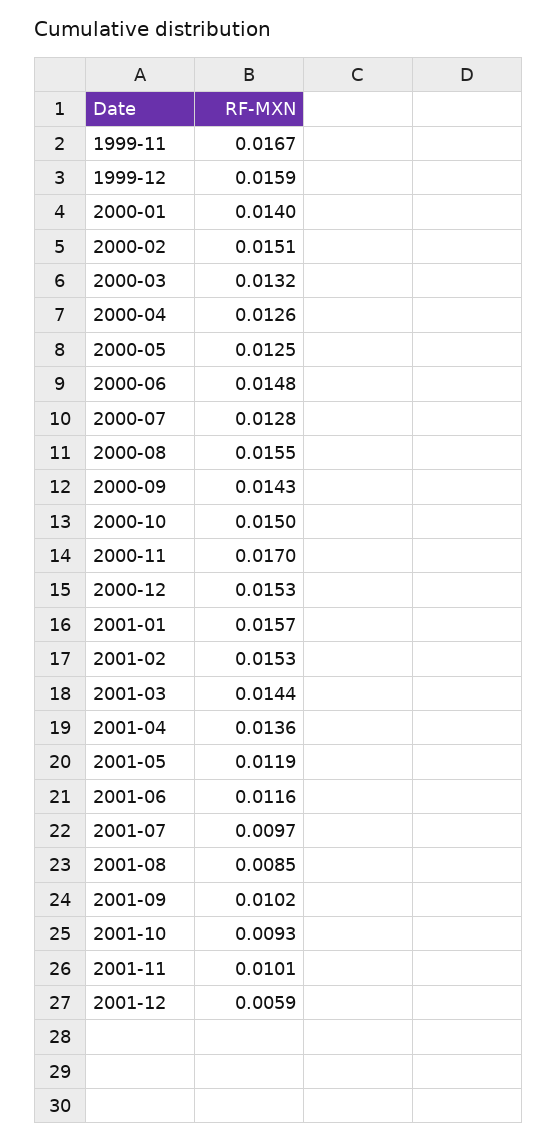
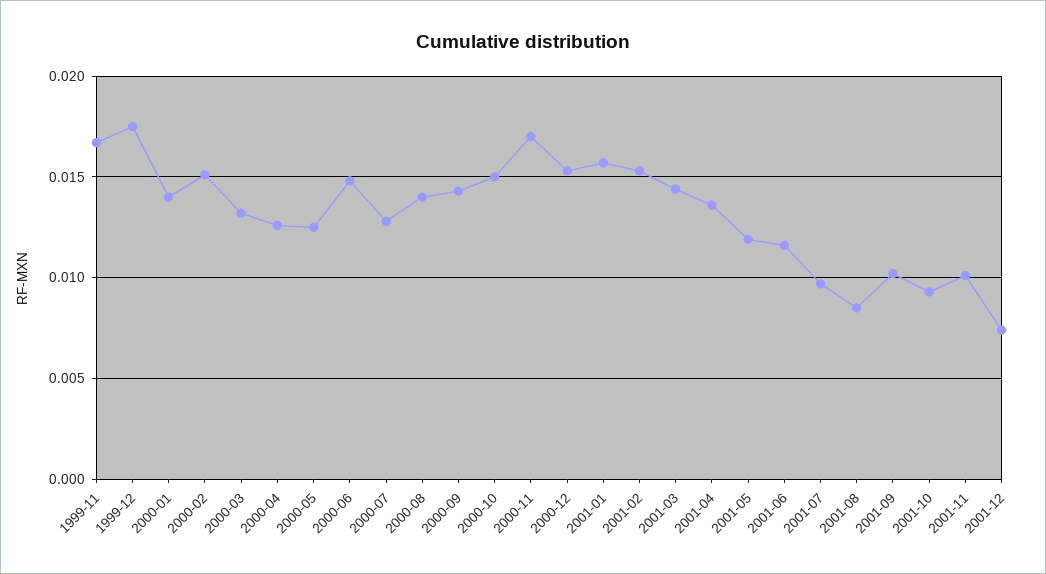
  {
    "1999-11": 0.0167,
-   "1999-12": 0.0159,
+   "1999-12": 0.0175,
    "2000-01": 0.014,
    "2000-02": 0.0151,
    "2000-03": 0.0132,
    "2000-04": 0.0126,
    "2000-05": 0.0125,
    "2000-06": 0.0148,
    "2000-07": 0.0128,
-   "2000-08": 0.0155,
+   "2000-08": 0.014,
    "2000-09": 0.0143,
    "2000-10": 0.015,
    "2000-11": 0.017,
    "2000-12": 0.0153,
    "2001-01": 0.0157,
    "2001-02": 0.0153,
    "2001-03": 0.0144,
    "2001-04": 0.0136,
    "2001-05": 0.0119,
    "2001-06": 0.0116,
    "2001-07": 0.0097,
    "2001-08": 0.0085,
    "2001-09": 0.0102,
    "2001-10": 0.0093,
    "2001-11": 0.0101,
-   "2001-12": 0.0059
+   "2001-12": 0.0075
  }

